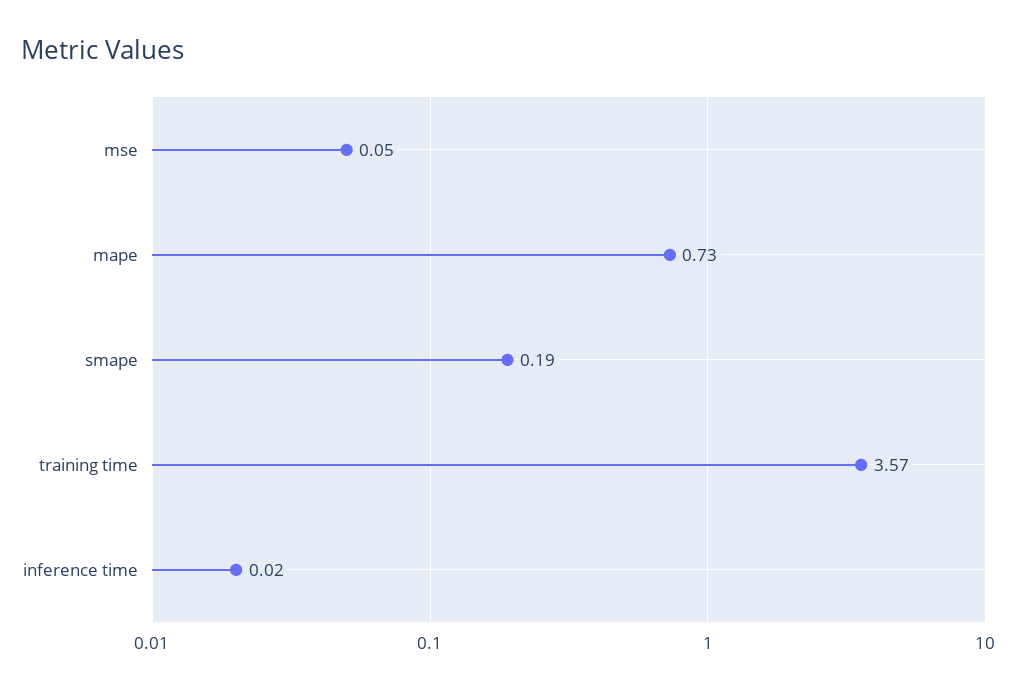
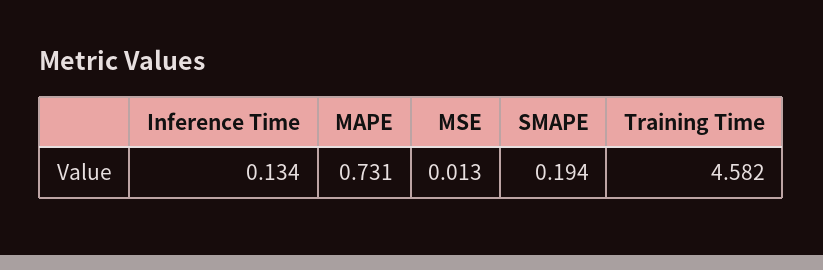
  {
-   "mse": 0.05,
+   "mse": 0.013,
    "mape": 0.731,
    "smape": 0.194,
-   "training time": 3.57,
+   "training time": 4.582,
-   "inference time": 0.02
+   "inference time": 0.134
  }

